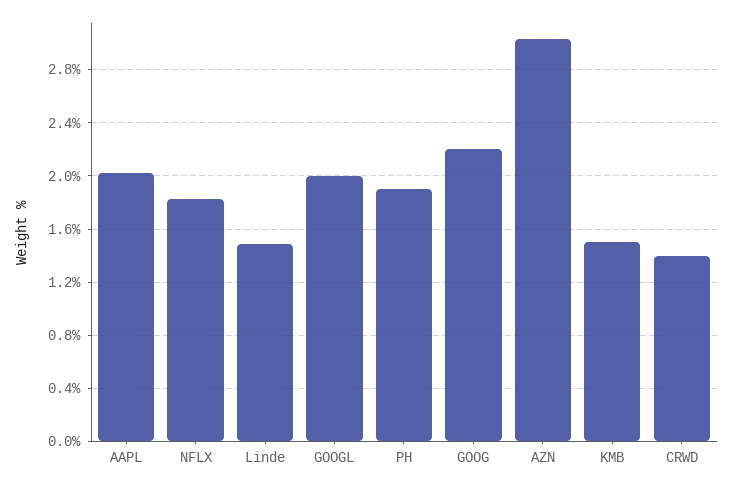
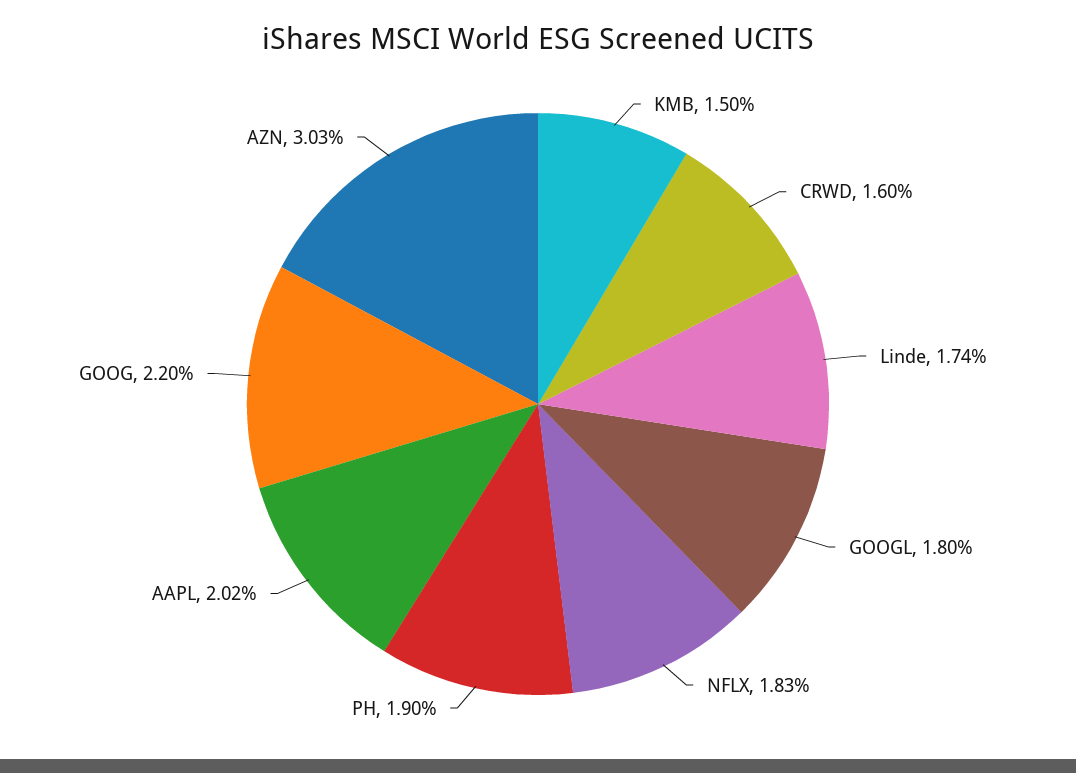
  {
    "AAPL": 2.02,
    "NFLX": 1.83,
-   "Linde": 1.5,
+   "Linde": 1.74,
-   "GOOGL": 2,
+   "GOOGL": 1.8,
    "PH": 1.9,
    "GOOG": 2.2,
    "AZN": 3.03,
    "KMB": 1.5,
-   "CRWD": 1.4
+   "CRWD": 1.6
  }

